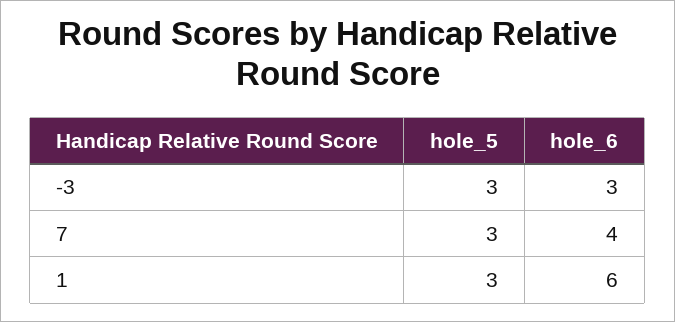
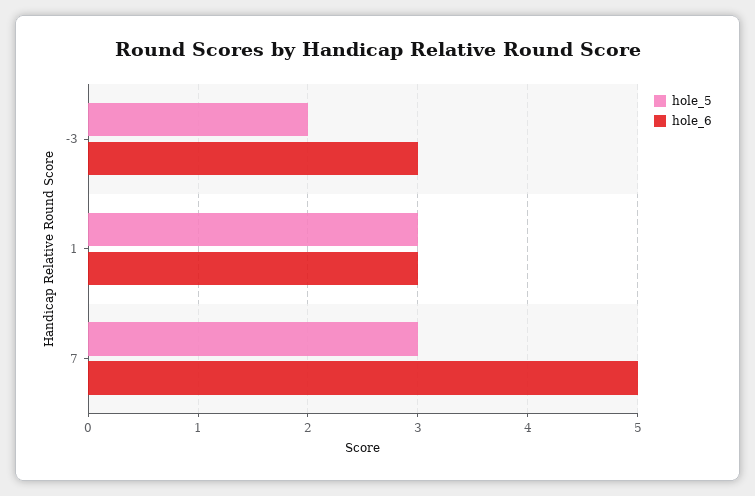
  {
    "hole_5": {
-     "-3": 3,
+     "-3": 2,
      "7": 3,
      "1": 3
    },
    "hole_6": {
      "-3": 3,
-     "7": 4,
+     "7": 5,
-     "1": 6
+     "1": 3
    }
  }

